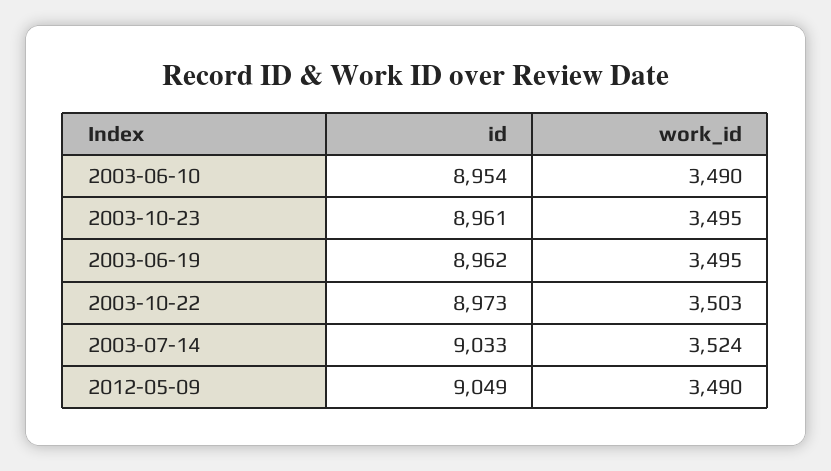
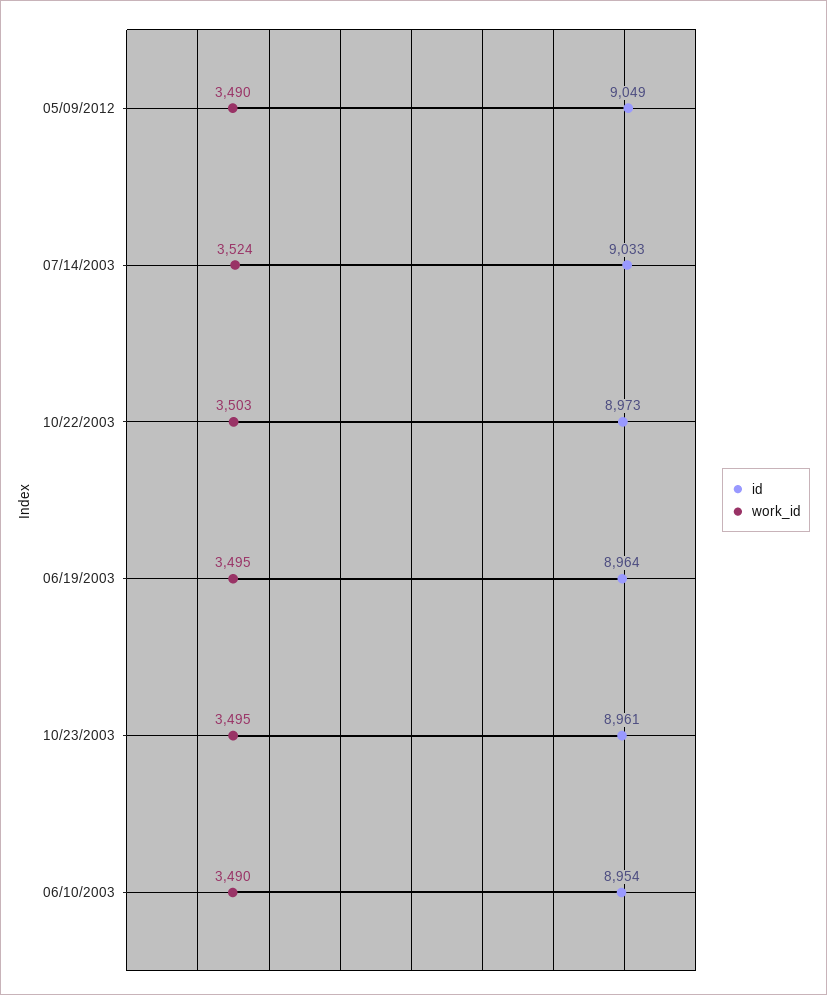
  {
    "id": {
      "2003-06-10": 8954,
      "2003-10-23": 8961,
-     "2003-06-19": 8962,
+     "2003-06-19": 8964,
      "2003-10-22": 8973,
      "2003-07-14": 9033,
      "2012-05-09": 9049
    },
    "work_id": {
      "2003-06-10": 3490,
      "2003-10-23": 3495,
      "2003-06-19": 3495,
      "2003-10-22": 3503,
      "2003-07-14": 3524,
      "2012-05-09": 3490
    }
  }

